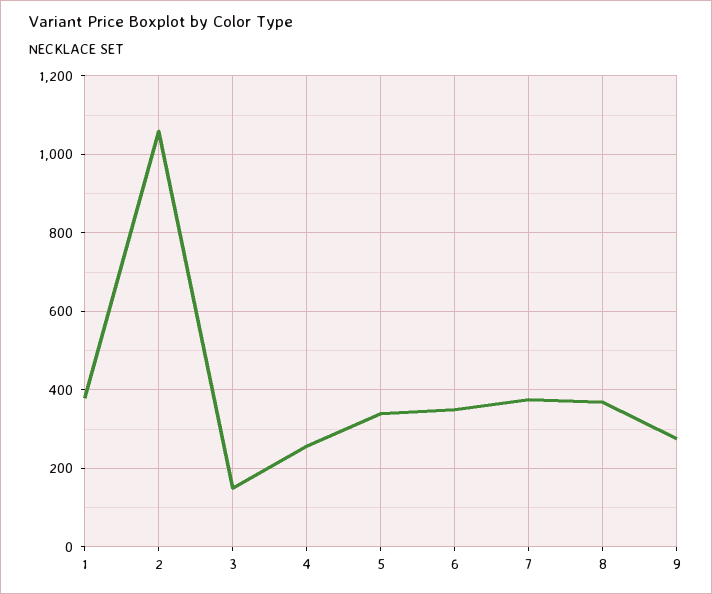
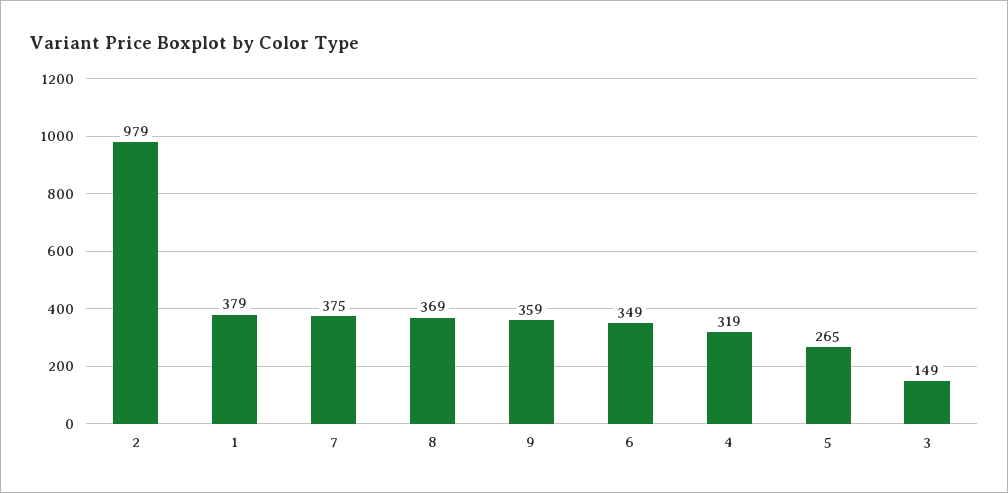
  {
    "1": 379,
-   "2": 1060,
+   "2": 979,
    "3": 149,
-   "4": 260,
+   "4": 319,
-   "5": 340,
+   "5": 265,
    "6": 349,
    "7": 375,
    "8": 369,
-   "9": 280
+   "9": 359
  }

